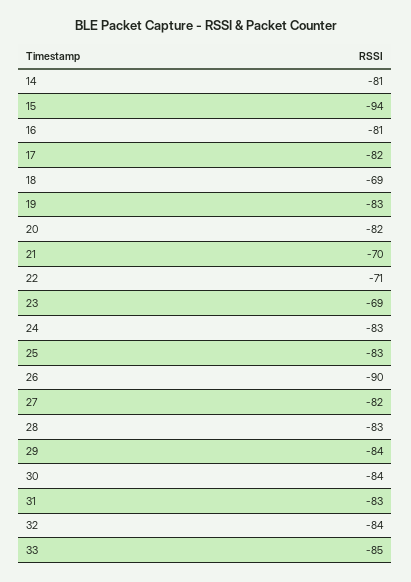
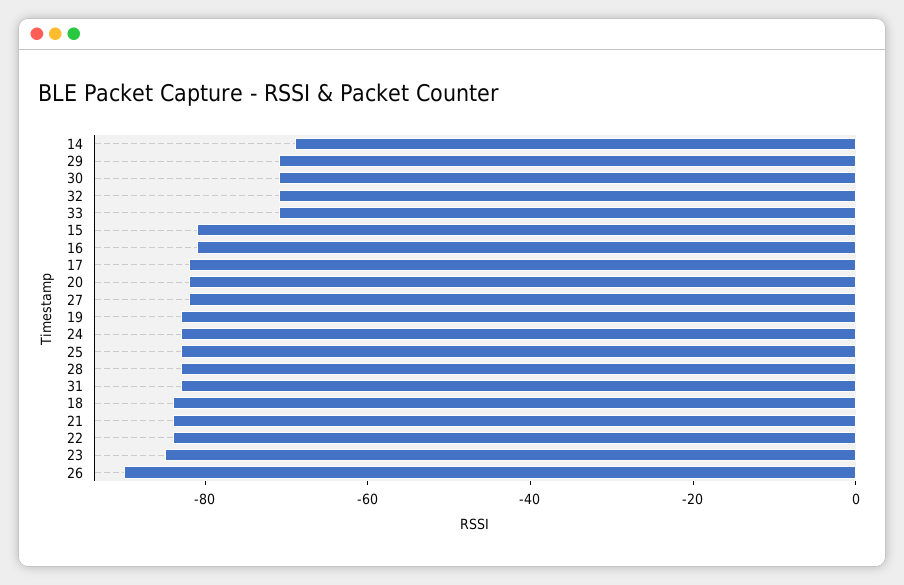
  {
-   "14": -81,
+   "14": -70,
-   "15": -94,
+   "15": -80,
    "16": -81,
    "17": -82,
-   "18": -69,
+   "18": -85,
    "19": -83,
    "20": -82,
-   "21": -70,
+   "21": -85,
-   "22": -71,
+   "22": -85,
-   "23": -69,
+   "23": -85,
    "24": -83,
    "25": -83,
    "26": -90,
    "27": -82,
    "28": -83,
-   "29": -84,
+   "29": -70,
-   "30": -84,
+   "30": -70,
    "31": -83,
-   "32": -84,
+   "32": -70,
-   "33": -85
+   "33": -70
  }

